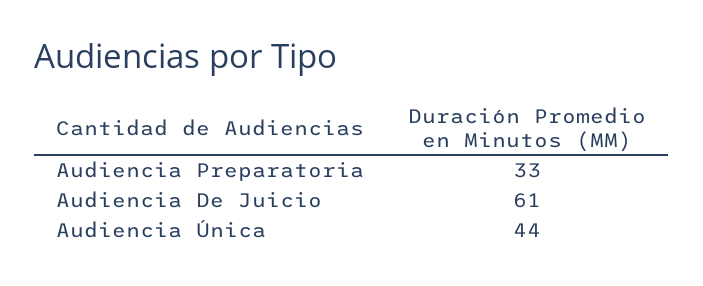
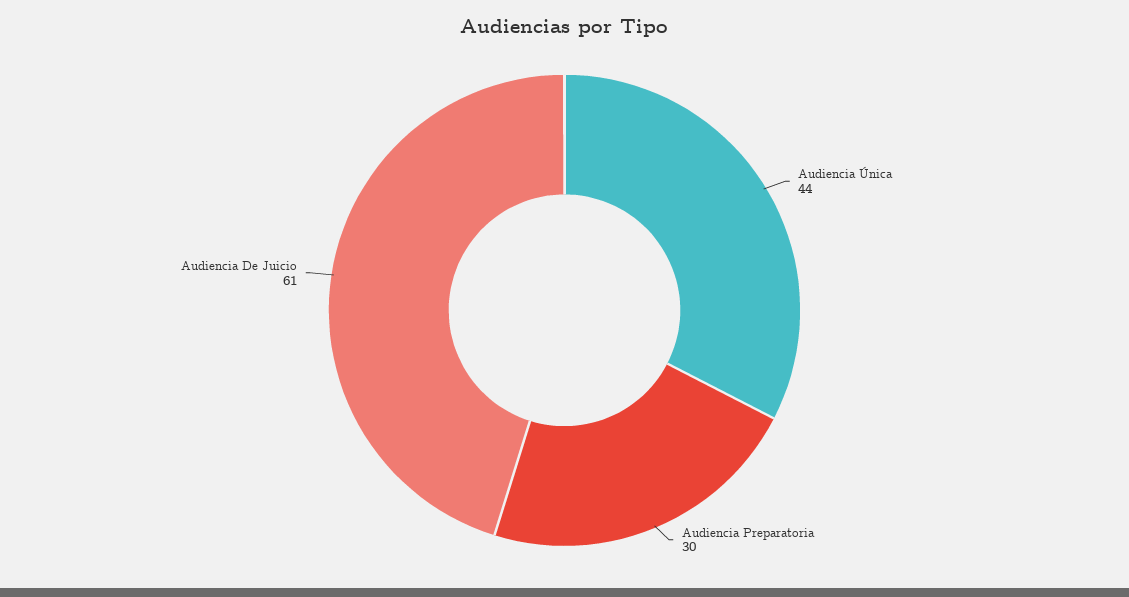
  {
-   "Audiencia Preparatoria": 33,
+   "Audiencia Preparatoria": 30,
    "Audiencia De Juicio": 61,
    "Audiencia Única": 44
  }

